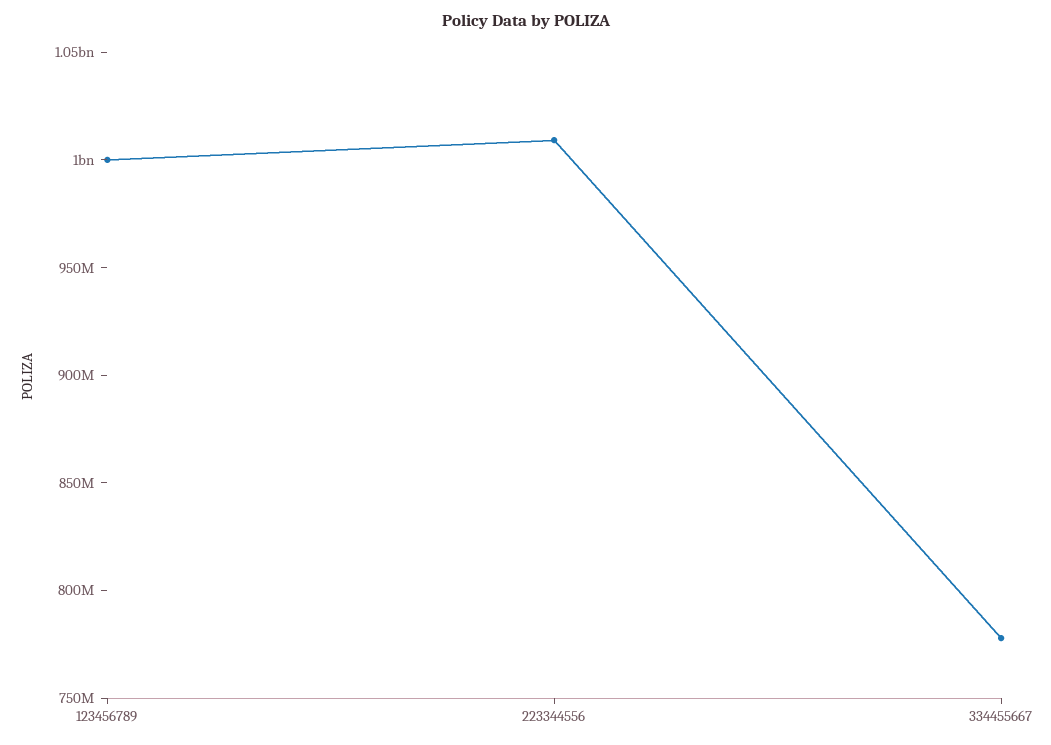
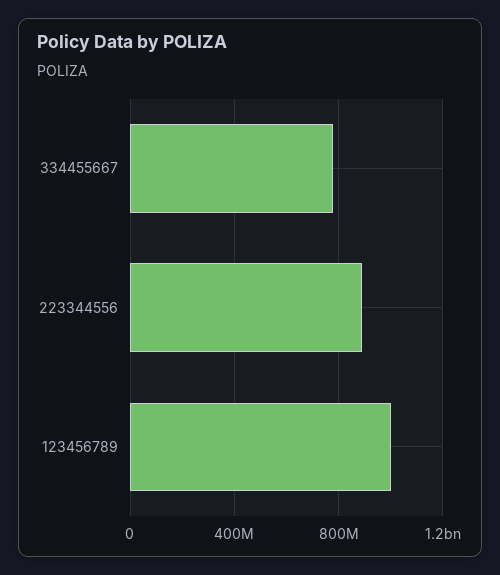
  {
    "123456789": 1000000000,
-   "223344556": 1010000000,
+   "223344556": 900000000,
    "334455667": 780000000
  }

